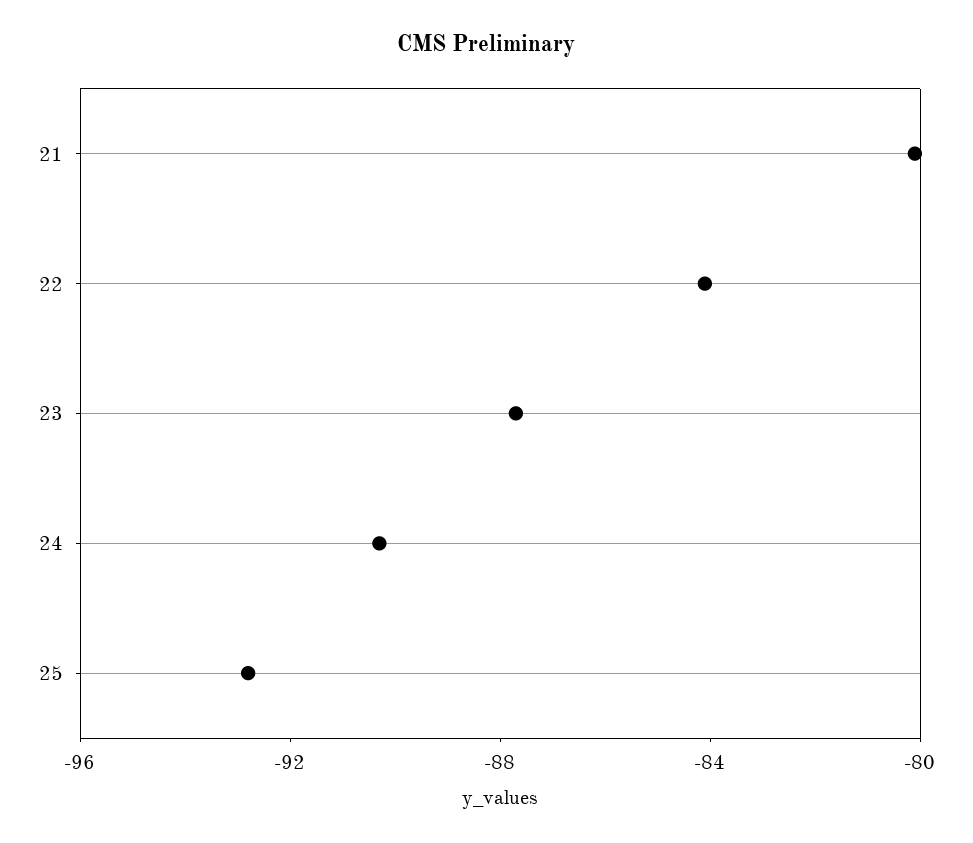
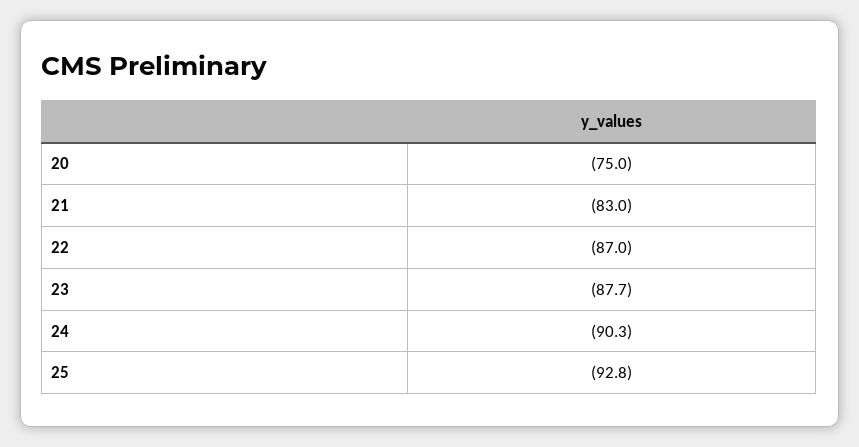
  {
-   "21": -80,
+   "21": -83,
-   "22": -84,
+   "22": -87,
    "23": -87.7,
    "24": -90.3,
-   "25": -92.8
+   "25": -92.8,
+   "20": -75
  }

